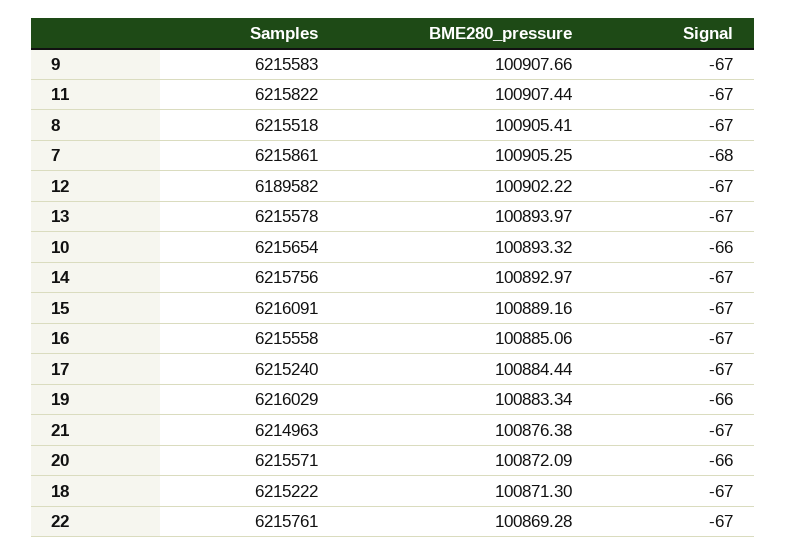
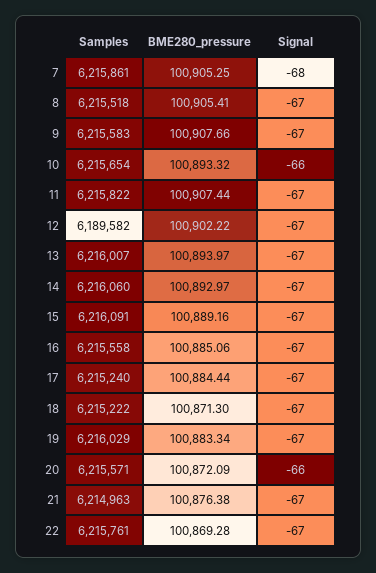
  {
    "Samples": {
      "9": 6215583,
      "11": 6215822,
      "8": 6215518,
      "7": 6215861,
      "12": 6189582,
-     "13": 6215578,
+     "13": 6216007,
      "10": 6215654,
-     "14": 6215756,
+     "14": 6216060,
      "15": 6216091,
      "16": 6215558,
      "17": 6215240,
      "19": 6216029,
      "21": 6214963,
      "20": 6215571,
      "18": 6215222,
      "22": 6215761
    },
    "BME280_pressure": {
      "9": 100907.66,
      "11": 100907.44,
      "8": 100905.41,
      "7": 100905.25,
      "12": 100902.22,
      "13": 100893.97,
      "10": 100893.32,
      "14": 100892.97,
      "15": 100889.16,
      "16": 100885.06,
      "17": 100884.44,
      "19": 100883.34,
      "21": 100876.38,
      "20": 100872.09,
      "18": 100871.3,
      "22": 100869.28
    },
    "Signal": {
      "9": -67,
      "11": -67,
      "8": -67,
      "7": -68,
      "12": -67,
      "13": -67,
      "10": -66,
      "14": -67,
      "15": -67,
      "16": -67,
      "17": -67,
-     "19": -66,
+     "19": -67,
      "21": -67,
      "20": -66,
      "18": -67,
      "22": -67
    }
  }

